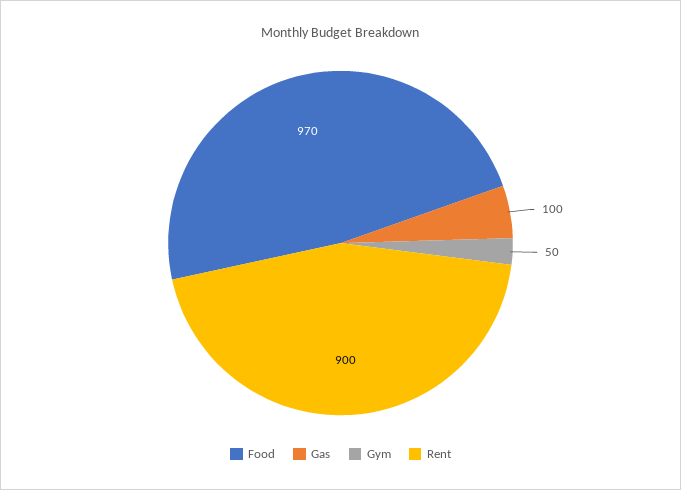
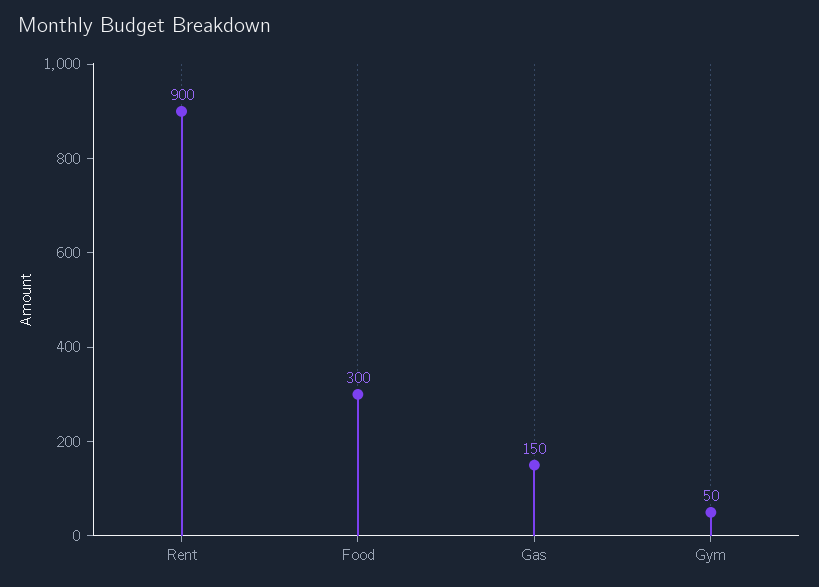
  {
-   "Food": 970,
+   "Food": 300,
-   "Gas": 100,
+   "Gas": 150,
    "Gym": 50,
    "Rent": 900
  }

